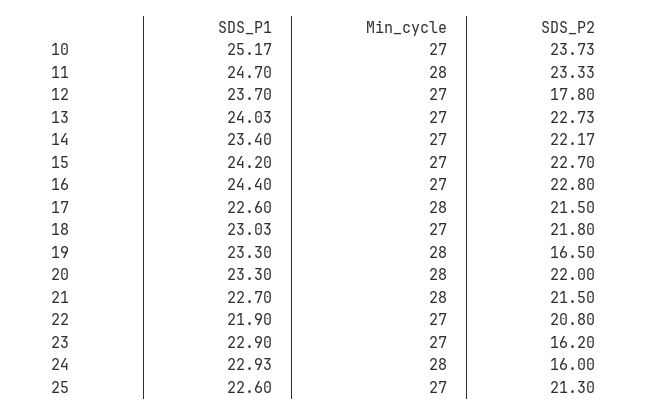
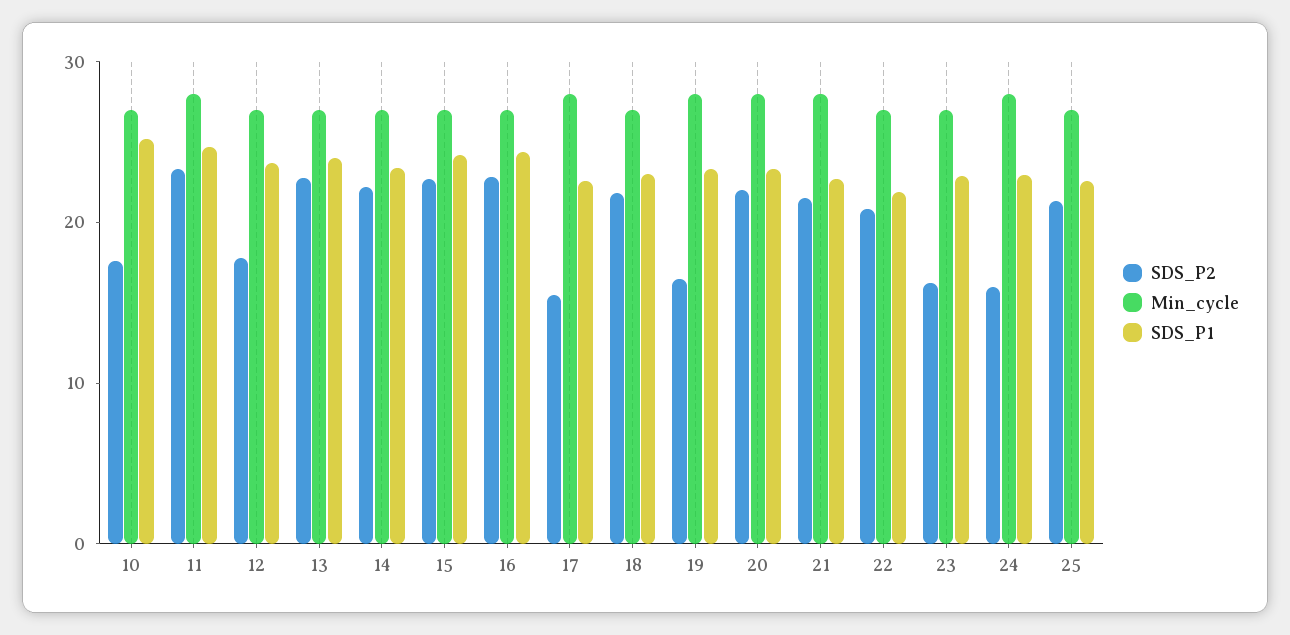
  {
    "SDS_P1": {
      "10": 25.17,
      "11": 24.7,
      "12": 23.7,
      "13": 24.03,
      "14": 23.4,
      "15": 24.2,
      "16": 24.4,
      "17": 22.6,
      "18": 23.03,
      "19": 23.3,
      "20": 23.3,
      "21": 22.7,
      "22": 21.9,
      "23": 22.9,
      "24": 22.93,
      "25": 22.6
    },
    "Min_cycle": {
      "10": 27,
      "11": 28,
      "12": 27,
      "13": 27,
      "14": 27,
      "15": 27,
      "16": 27,
      "17": 28,
      "18": 27,
      "19": 28,
      "20": 28,
      "21": 28,
      "22": 27,
      "23": 27,
      "24": 28,
      "25": 27
    },
    "SDS_P2": {
-     "10": 23.73,
+     "10": 18,
      "11": 23.33,
      "12": 17.8,
      "13": 22.73,
      "14": 22.17,
      "15": 22.7,
      "16": 22.8,
-     "17": 21.5,
+     "17": 16,
      "18": 21.8,
      "19": 16.5,
      "20": 22,
      "21": 21.5,
      "22": 20.8,
      "23": 16.2,
      "24": 16,
      "25": 21.3
    }
  }

